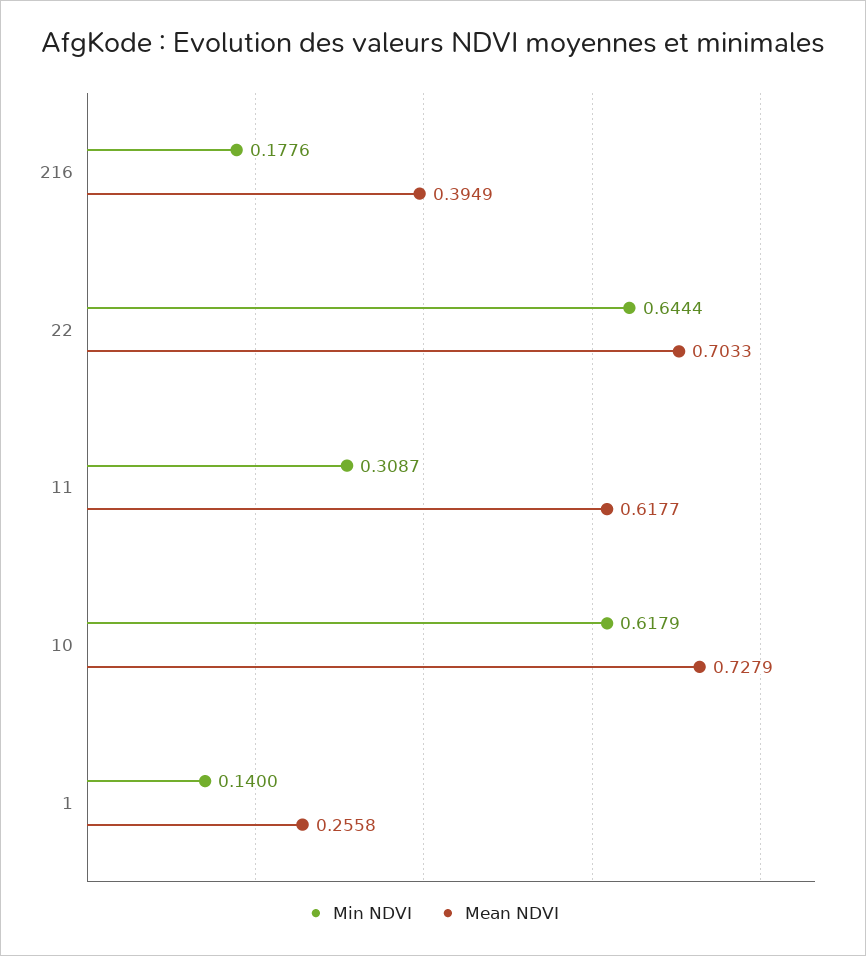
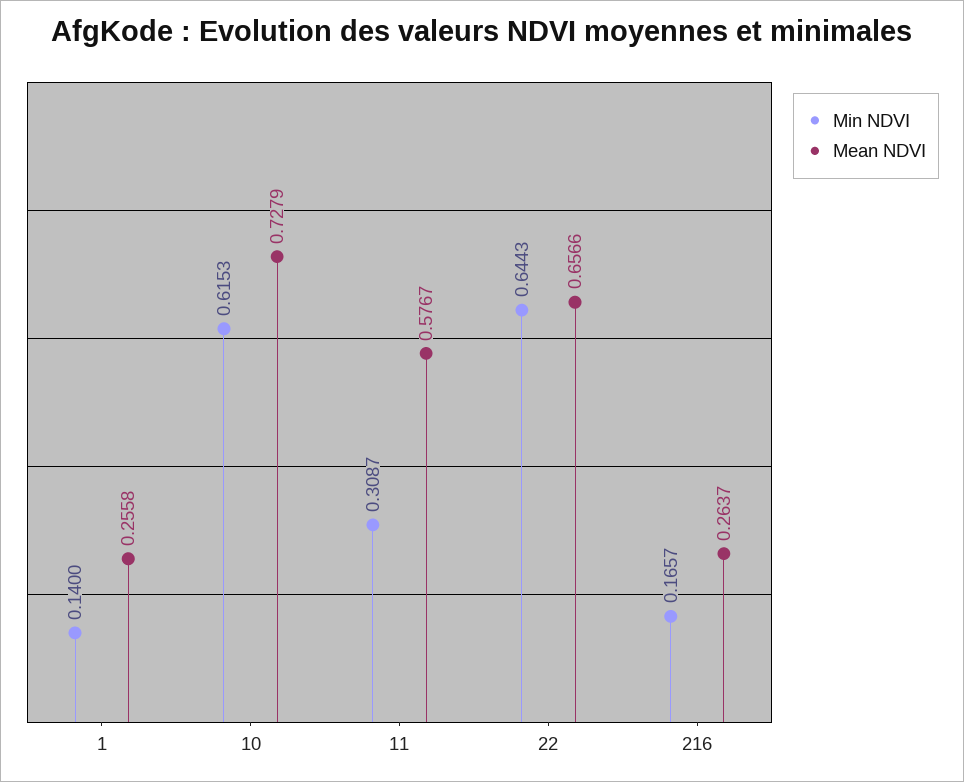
  {
    "Min NDVI": {
-     "216": 0.1776,
+     "216": 0.1657,
-     "22": 0.6444,
+     "22": 0.6443,
      "11": 0.3087,
-     "10": 0.6179,
+     "10": 0.6153,
      "1": 0.14
    },
    "Mean NDVI": {
-     "216": 0.3949,
+     "216": 0.2637,
-     "22": 0.7033,
+     "22": 0.6566,
-     "11": 0.6177,
+     "11": 0.5767,
      "10": 0.7279,
      "1": 0.2558
    }
  }

